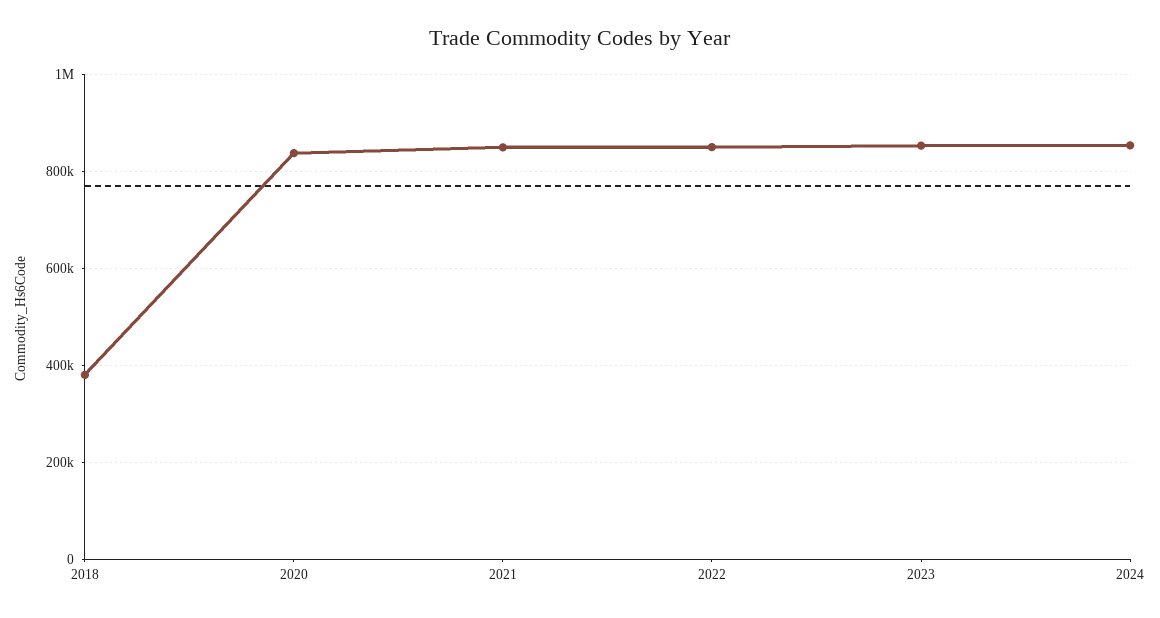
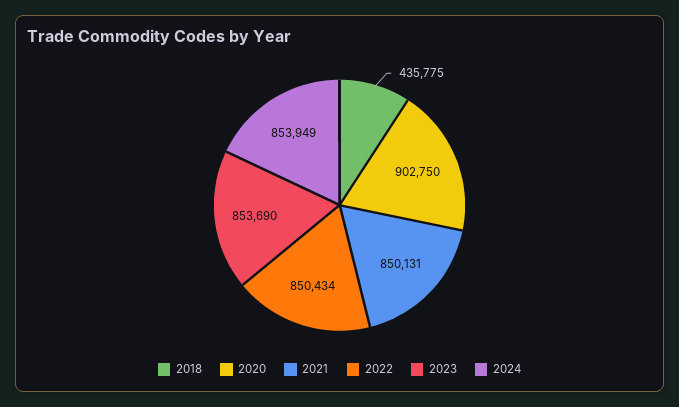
  {
-   "2018": 380000,
+   "2018": 435775,
-   "2020": 840000,
+   "2020": 902750,
    "2021": 850131,
    "2022": 850434,
    "2023": 853690,
    "2024": 853949
  }

